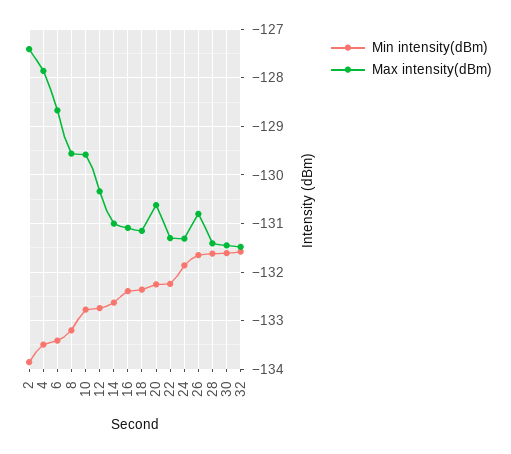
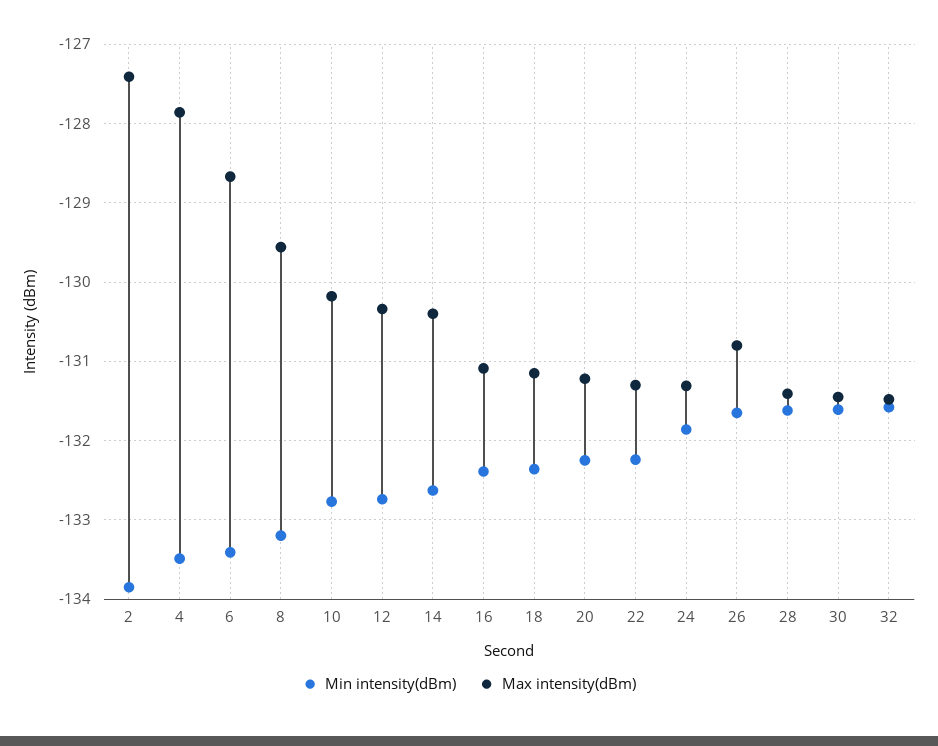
  {
    "Min intensity(dBm)": {
      "2": -133.9,
      "4": -133.5,
      "6": -133.4,
      "8": -133.2,
      "10": -132.8,
      "12": -132.7,
      "14": -132.6,
      "16": -132.4,
      "18": -132.4,
      "20": -132.3,
      "22": -132.2,
      "24": -131.9,
      "26": -131.7,
      "28": -131.6,
      "30": -131.6,
      "32": -131.6
    },
    "Max intensity(dBm)": {
      "2": -127.4,
      "4": -127.9,
      "6": -128.7,
      "8": -129.6,
-     "10": -129.6,
+     "10": -130.2,
      "12": -130.3,
-     "14": -131,
+     "14": -130.4,
      "16": -131.1,
      "18": -131.2,
-     "20": -130.6,
+     "20": -131.2,
      "22": -131.3,
      "24": -131.3,
      "26": -130.8,
      "28": -131.4,
      "30": -131.5,
      "32": -131.5
    }
  }

